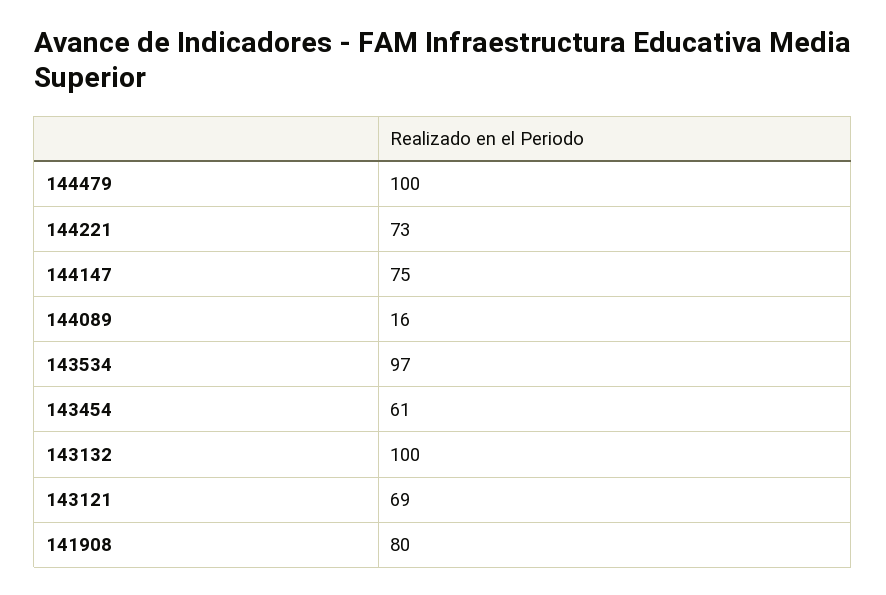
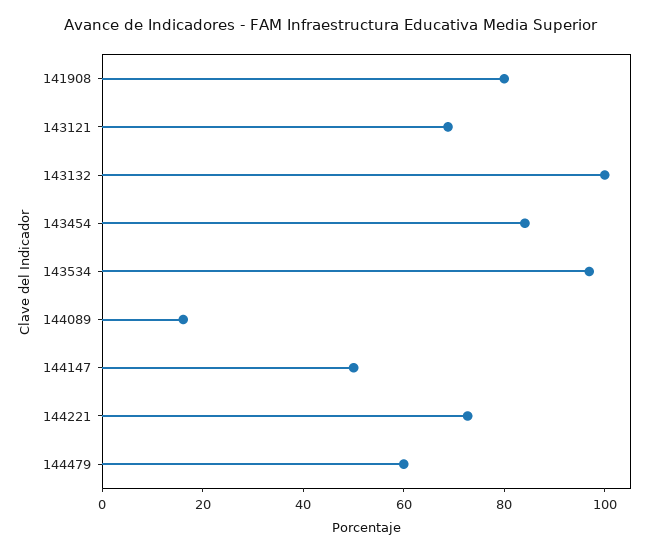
  {
-   "144479": 100,
+   "144479": 60,
    "144221": 73,
-   "144147": 75,
+   "144147": 50,
    "144089": 16,
    "143534": 97,
-   "143454": 61,
+   "143454": 85,
    "143132": 100,
    "143121": 69,
    "141908": 80
  }

